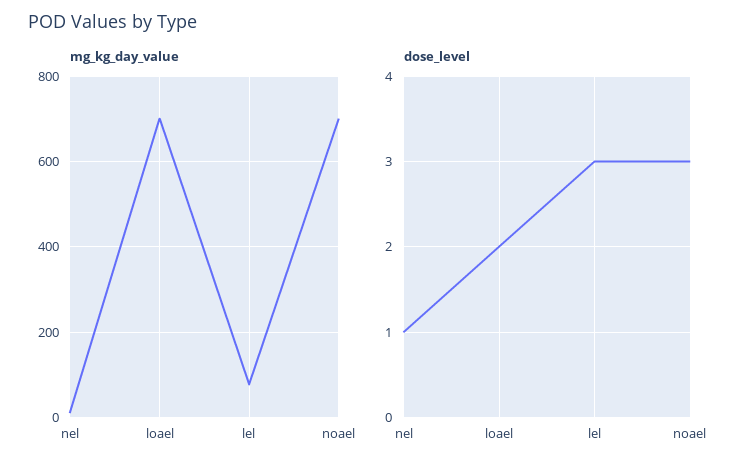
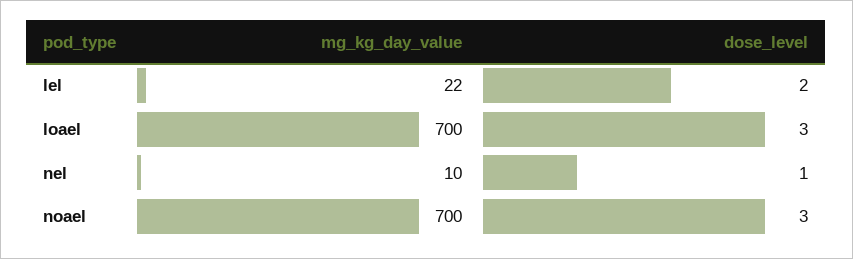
  {
    "mg_kg_day_value": {
      "nel": 10,
      "loael": 700,
-     "lel": 80,
+     "lel": 22,
      "noael": 700
    },
    "dose_level": {
      "nel": 1,
-     "loael": 2,
+     "loael": 3,
-     "lel": 3,
+     "lel": 2,
      "noael": 3
    }
  }

